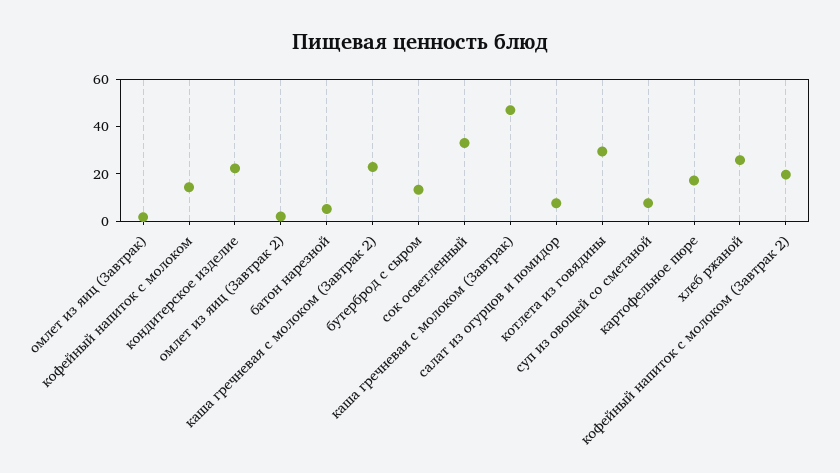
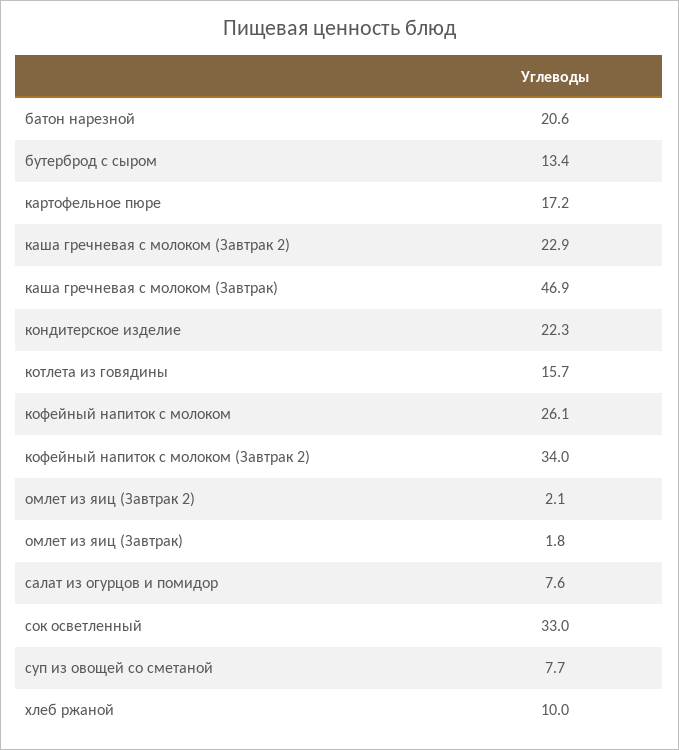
  {
    "омлет из яиц (Завтрак)": 1.8,
-   "кофейный напиток с молоком": 15,
+   "кофейный напиток с молоком": 26.1,
    "кондитерское изделие": 22.3,
    "омлет из яиц (Завтрак 2)": 2.1,
-   "батон нарезной": 5,
+   "батон нарезной": 20.6,
    "каша гречневая с молоком (Завтрак 2)": 22.9,
    "бутерброд с сыром": 13.4,
    "сок осветленный": 33,
    "каша гречневая с молоком (Завтрак)": 46.9,
    "салат из огурцов и помидор": 7.6,
-   "котлета из говядины": 30,
+   "котлета из говядины": 15.7,
    "суп из овощей со сметаной": 7.7,
    "картофельное пюре": 17.2,
-   "хлеб ржаной": 25,
+   "хлеб ржаной": 10,
-   "кофейный напиток с молоком (Завтрак 2)": 20
+   "кофейный напиток с молоком (Завтрак 2)": 34
  }

